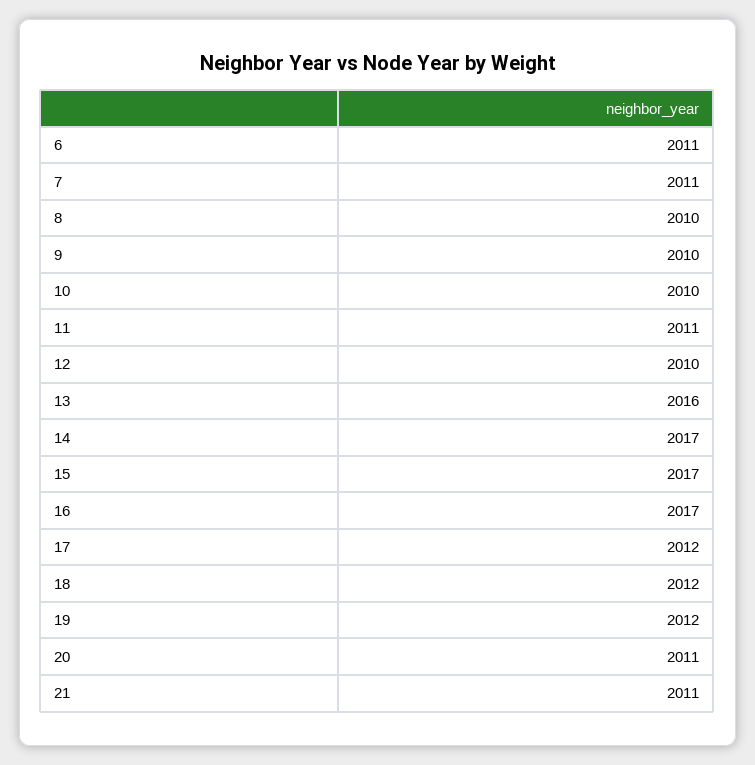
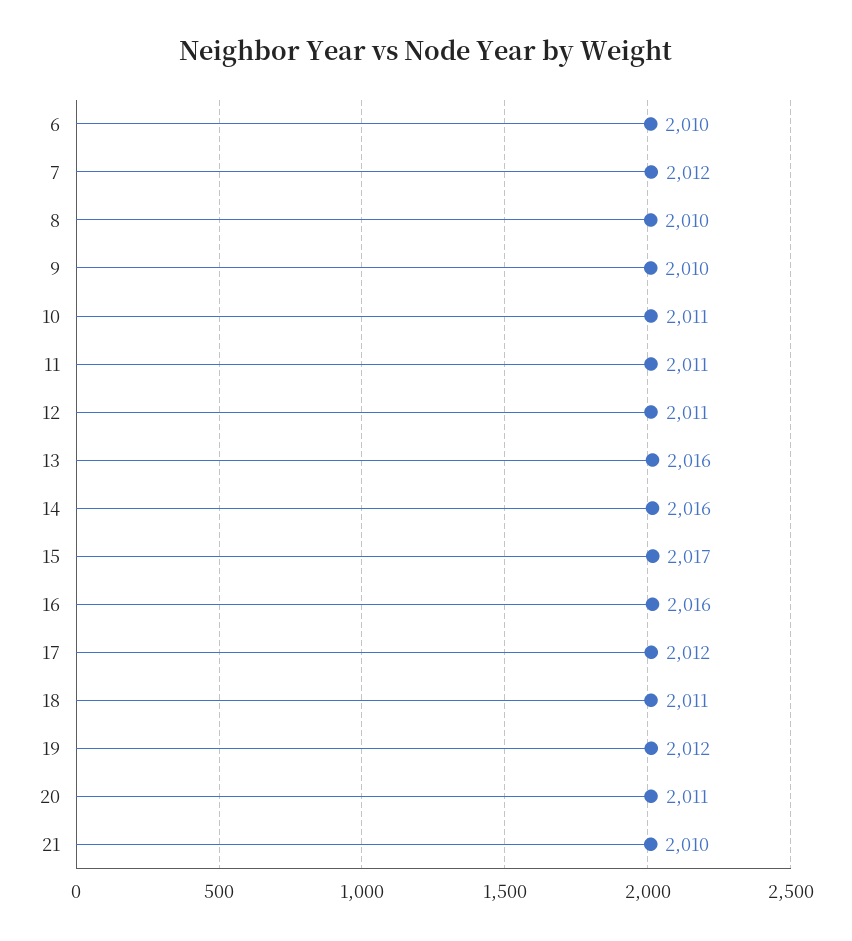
  {
-   "6": 2011,
+   "6": 2010,
-   "7": 2011,
+   "7": 2012,
    "8": 2010,
    "9": 2010,
-   "10": 2010,
+   "10": 2011,
    "11": 2011,
-   "12": 2010,
+   "12": 2011,
    "13": 2016,
-   "14": 2017,
+   "14": 2016,
    "15": 2017,
-   "16": 2017,
+   "16": 2016,
    "17": 2012,
-   "18": 2012,
+   "18": 2011,
    "19": 2012,
    "20": 2011,
-   "21": 2011
+   "21": 2010
  }

